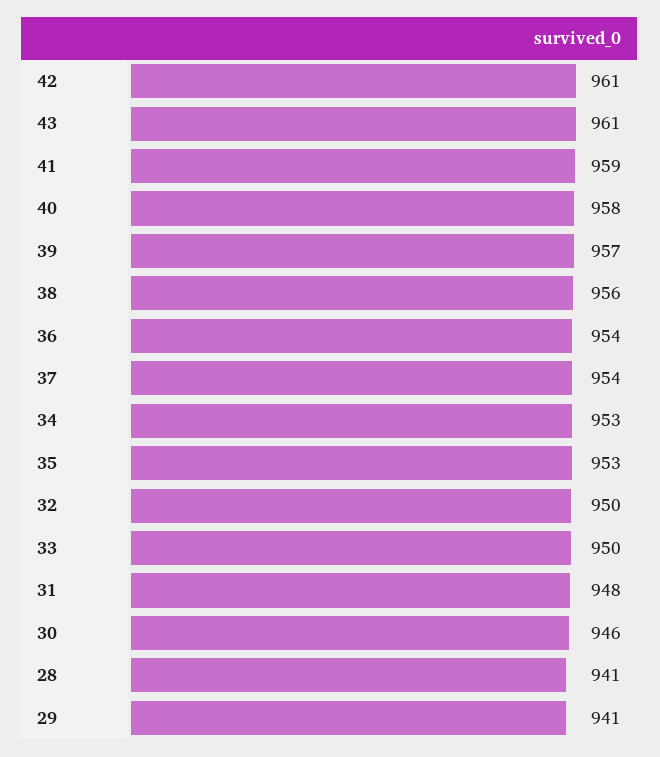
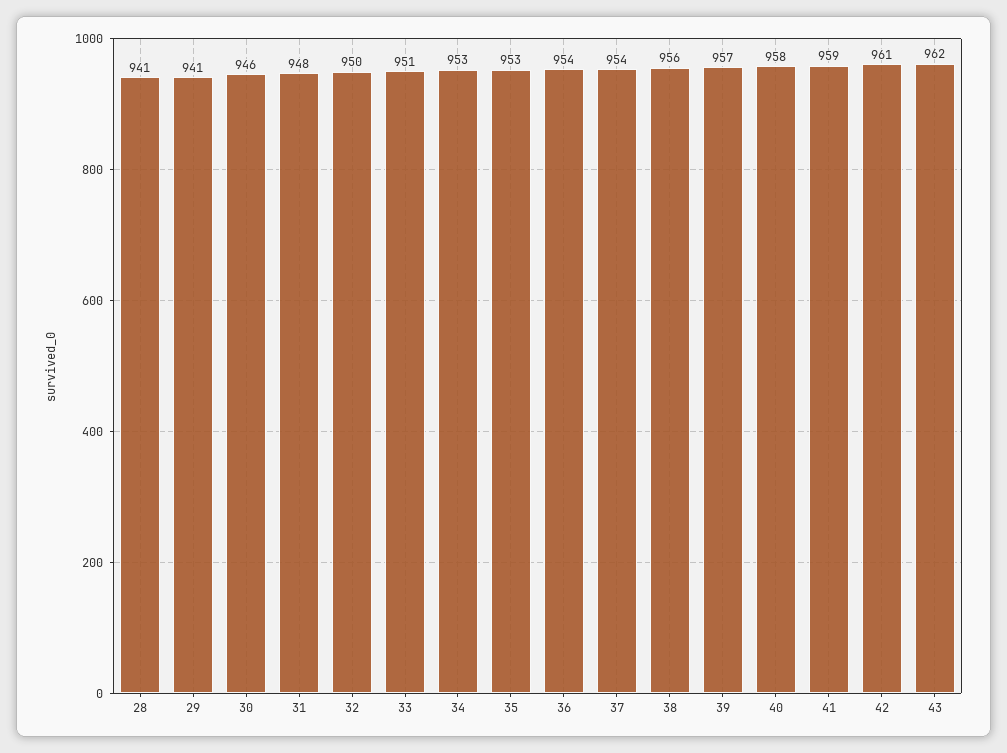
  {
    "42": 961,
-   "43": 961,
+   "43": 962,
    "41": 959,
    "40": 958,
    "39": 957,
    "38": 956,
    "36": 954,
    "37": 954,
    "34": 953,
    "35": 953,
    "32": 950,
-   "33": 950,
+   "33": 951,
    "31": 948,
    "30": 946,
    "28": 941,
    "29": 941
  }

